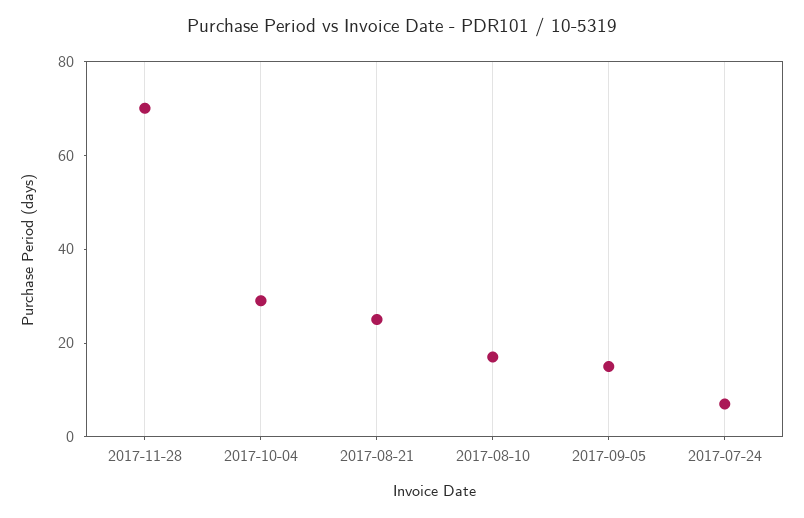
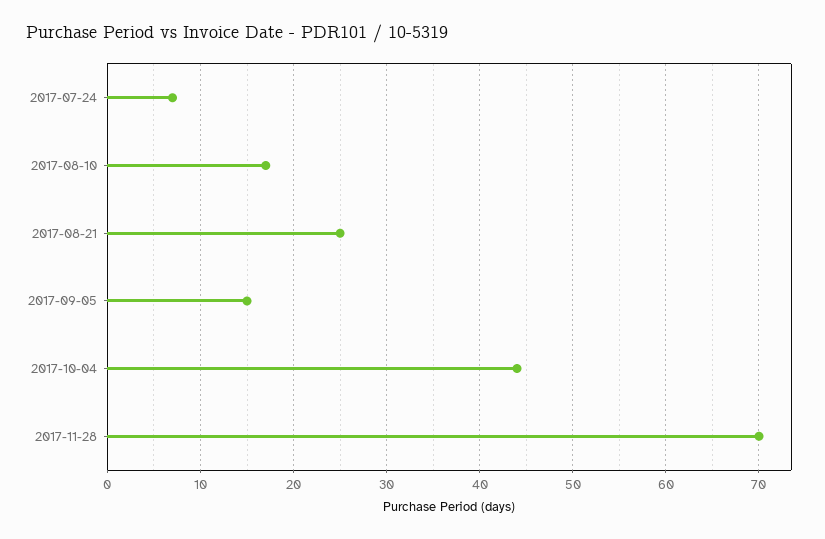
  {
    "2017-11-28": 70,
-   "2017-10-04": 30,
+   "2017-10-04": 44,
    "2017-08-21": 25,
    "2017-08-10": 17,
    "2017-09-05": 15,
    "2017-07-24": 7
  }

